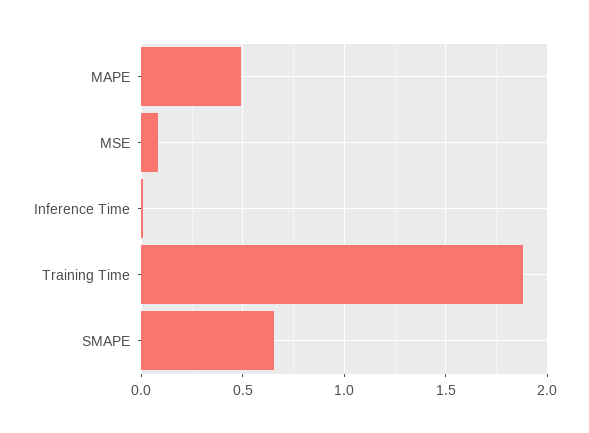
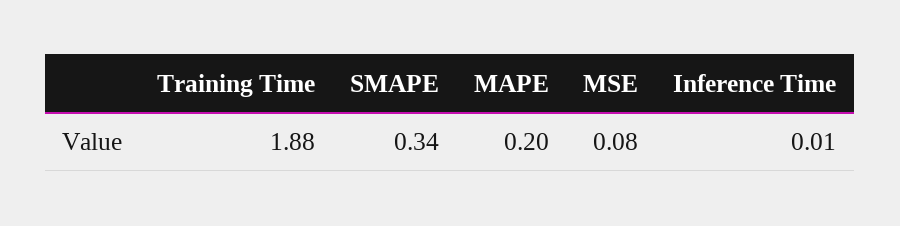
  {
-   "MAPE": 0.5,
+   "MAPE": 0.2,
    "MSE": 0.08,
    "Inference Time": 0.01,
    "Training Time": 1.88,
-   "SMAPE": 0.65
+   "SMAPE": 0.34
  }

